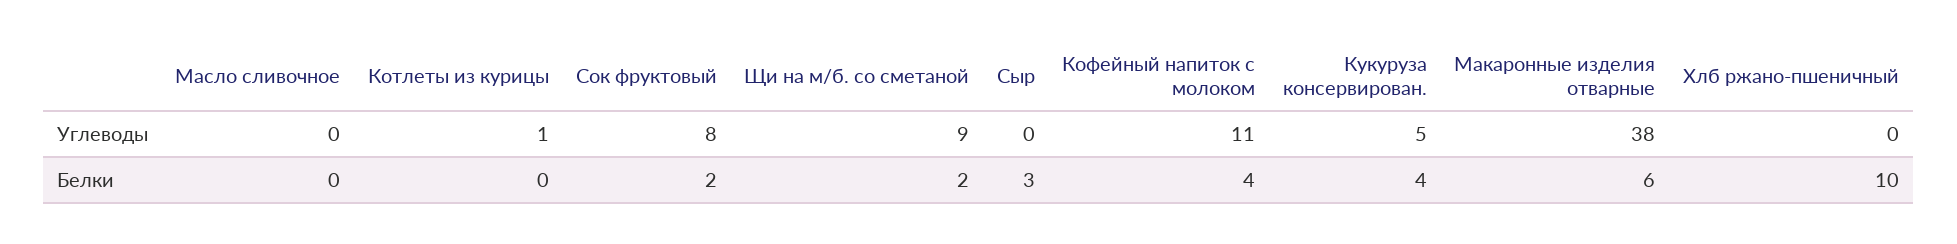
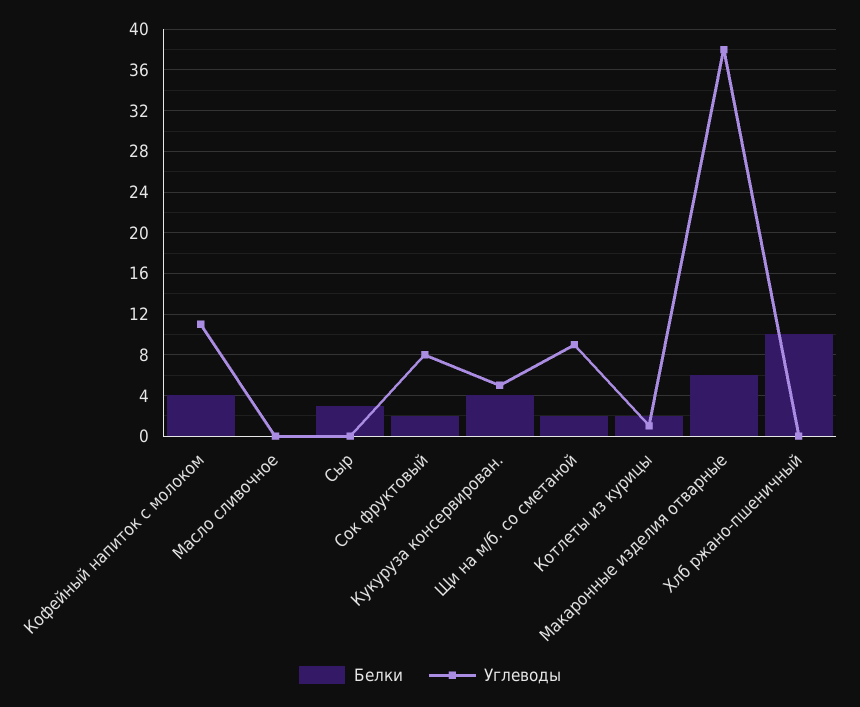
  {
    "Углеводы": {
      "Масло сливочное": 0,
      "Котлеты из курицы": 1,
      "Сок фруктовый": 8,
      "Щи на м/б. со сметаной": 9,
      "Сыр": 0,
      "Кофейный напиток с молоком": 11,
      "Кукуруза консервирован.": 5,
      "Макаронные изделия отварные": 38,
      "Хлб ржано-пшеничный": 0
    },
    "Белки": {
      "Масло сливочное": 0,
-     "Котлеты из курицы": 0,
+     "Котлеты из курицы": 2,
      "Сок фруктовый": 2,
      "Щи на м/б. со сметаной": 2,
      "Сыр": 3,
      "Кофейный напиток с молоком": 4,
      "Кукуруза консервирован.": 4,
      "Макаронные изделия отварные": 6,
      "Хлб ржано-пшеничный": 10
    }
  }

